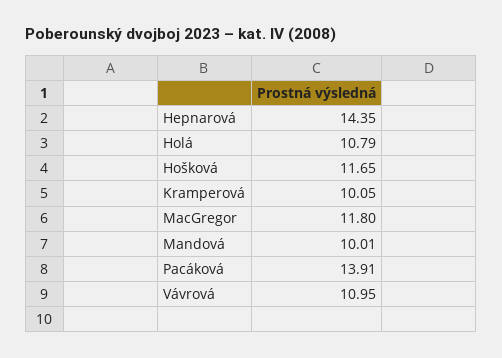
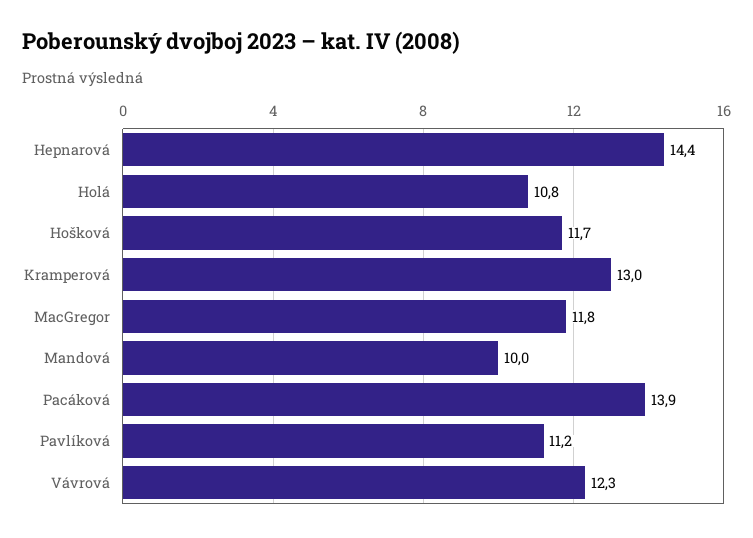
  {
    "Hepnarová": 14.35,
    "Holá": 10.79,
    "Hošková": 11.65,
-   "Kramperová": 10.05,
+   "Kramperová": 13,
    "MacGregor": 11.8,
    "Mandová": 10.01,
    "Pacáková": 13.91,
-   "Vávrová": 10.95
+   "Vávrová": 12.3,
+   "Pavlíková": 11.2
  }

